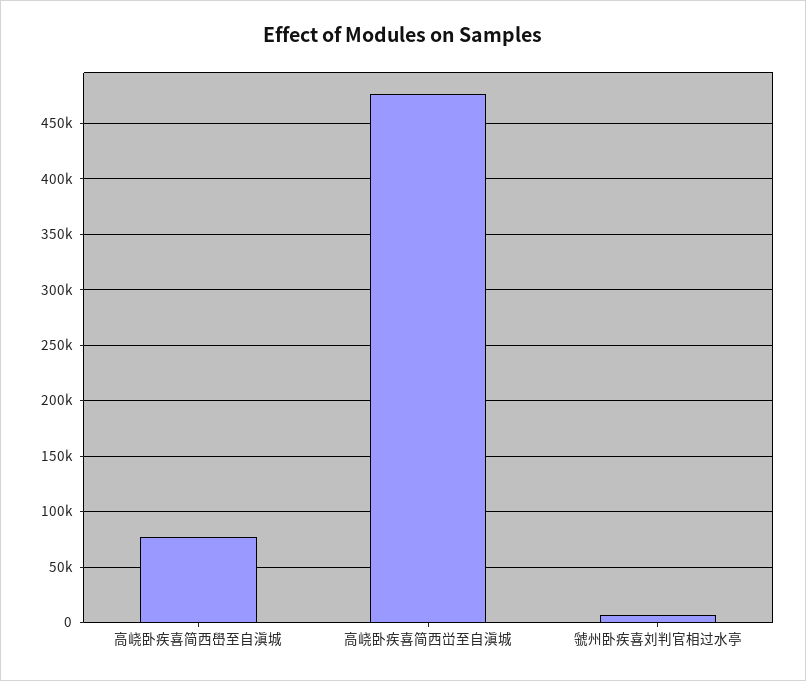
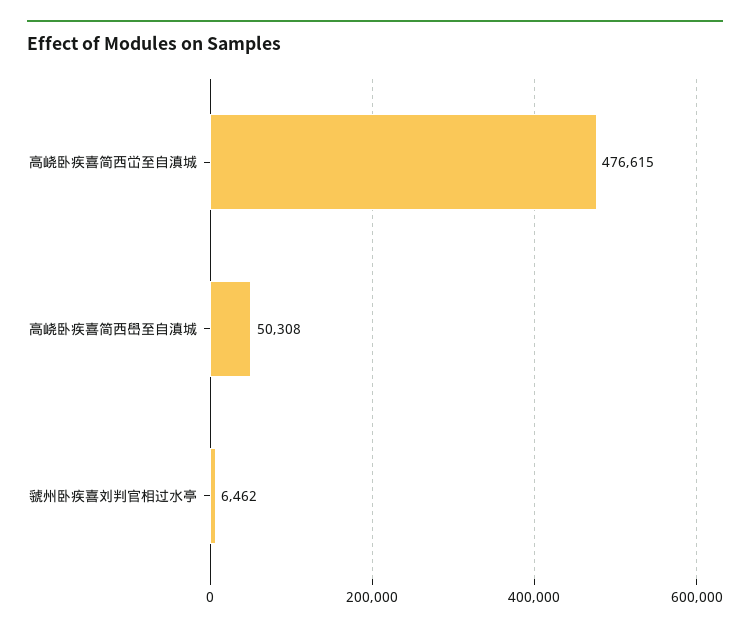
  {
-   "高峣卧疾喜简西嶨至自滇城": 80000,
+   "高峣卧疾喜简西嶨至自滇城": 50308,
    "高峣卧疾喜简西峃至自滇城": 476615,
    "虢州卧疾喜刘判官相过水亭": 6462
  }

